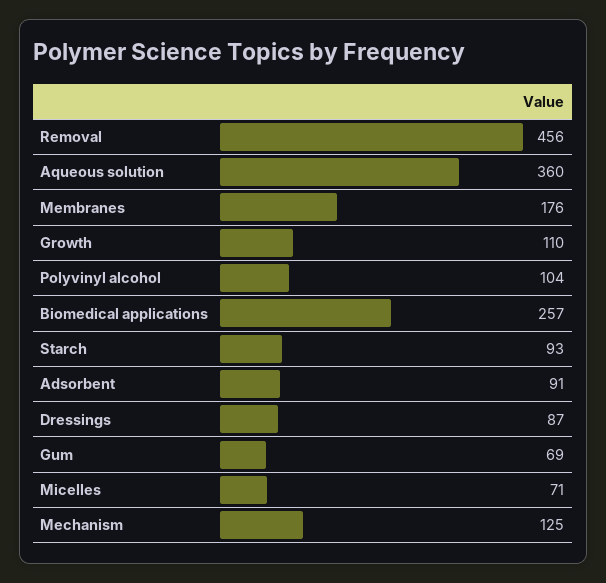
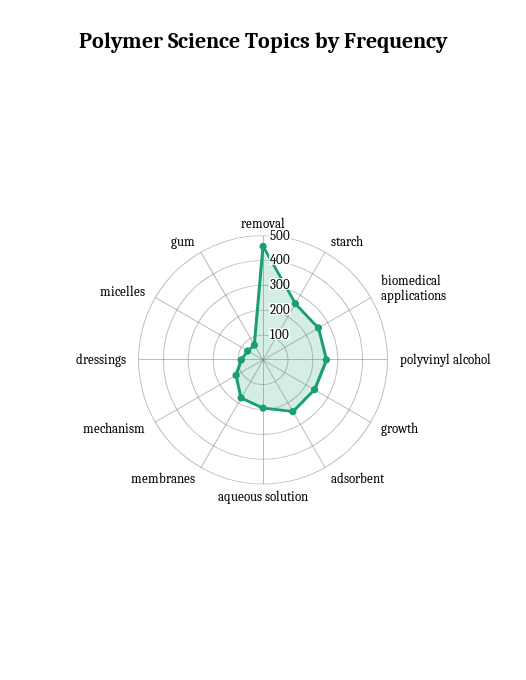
  {
    "Removal": 456,
-   "Aqueous solution": 360,
+   "Aqueous solution": 200,
    "Membranes": 176,
-   "Growth": 110,
+   "Growth": 250,
-   "Polyvinyl alcohol": 104,
+   "Polyvinyl alcohol": 250,
    "Biomedical applications": 257,
-   "Starch": 93,
+   "Starch": 250,
-   "Adsorbent": 91,
+   "Adsorbent": 250,
    "Dressings": 87,
    "Gum": 69,
    "Micelles": 71,
    "Mechanism": 125
  }

